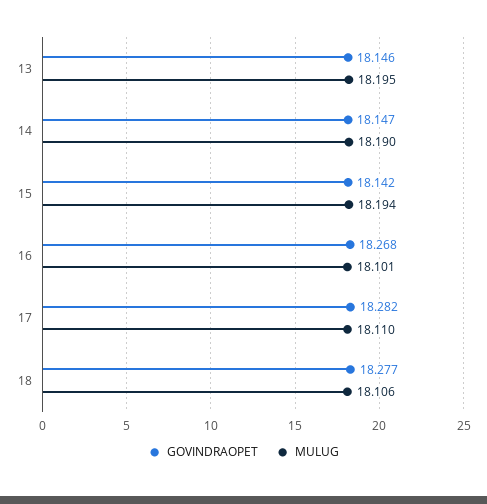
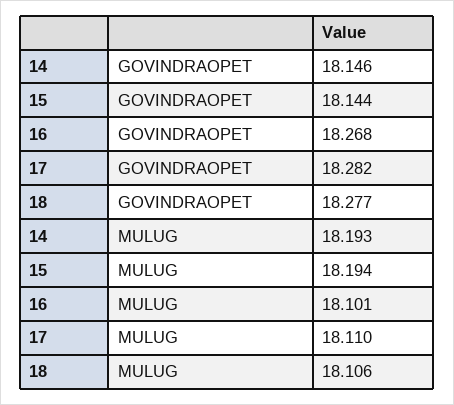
  {
    "GOVINDRAOPET": {
-     "13": 18.146,
-     "14": 18.147,
+     "14": 18.146,
-     "15": 18.142,
+     "15": 18.144,
      "16": 18.268,
      "17": 18.282,
      "18": 18.277
    },
    "MULUG": {
-     "13": 18.195,
-     "14": 18.19,
+     "14": 18.193,
      "15": 18.194,
      "16": 18.101,
      "17": 18.11,
      "18": 18.106
    }
  }

